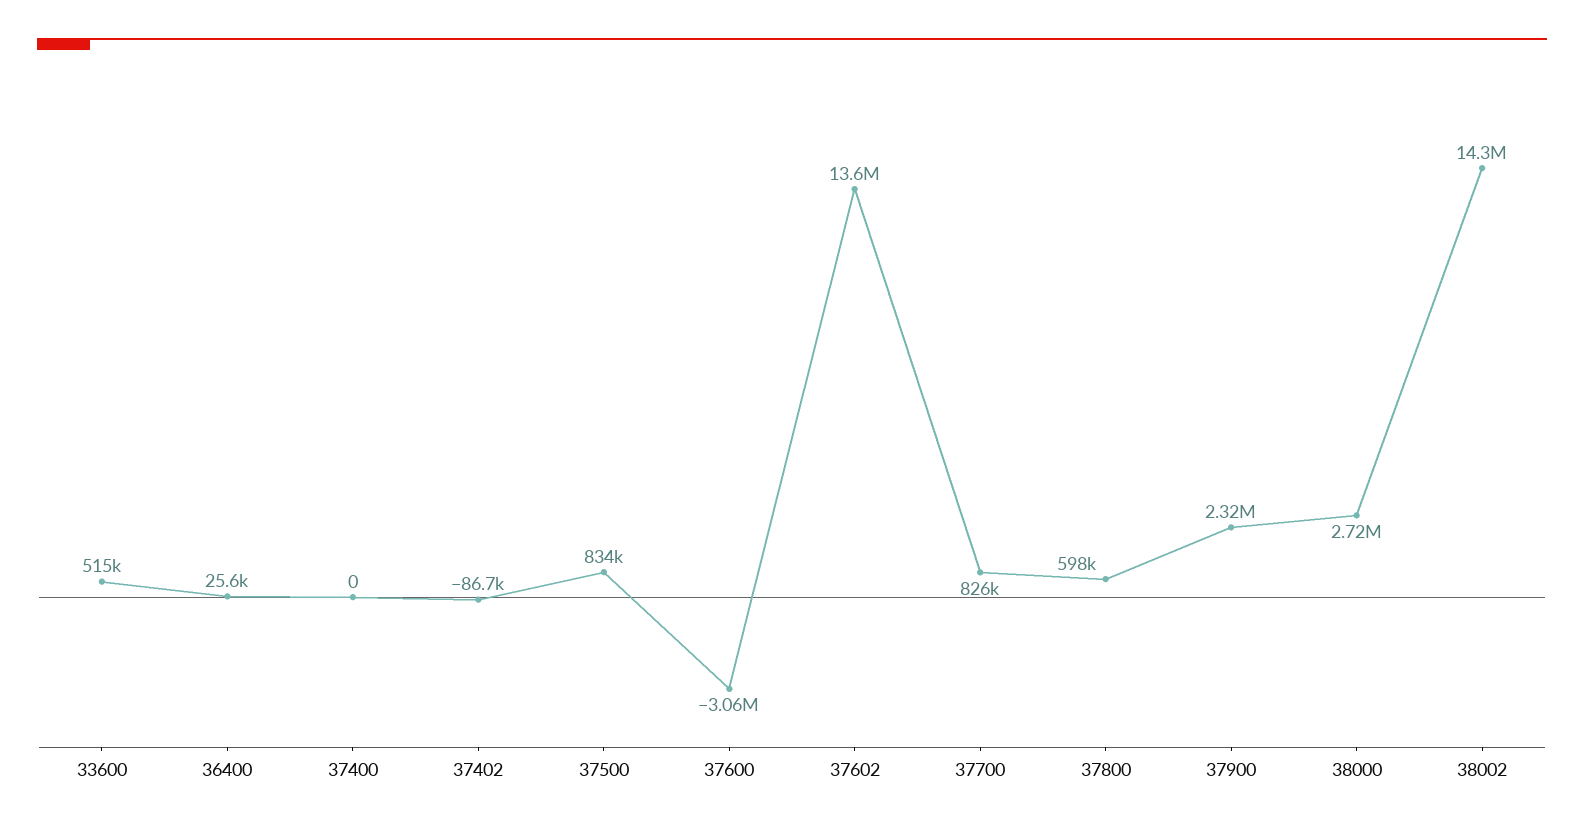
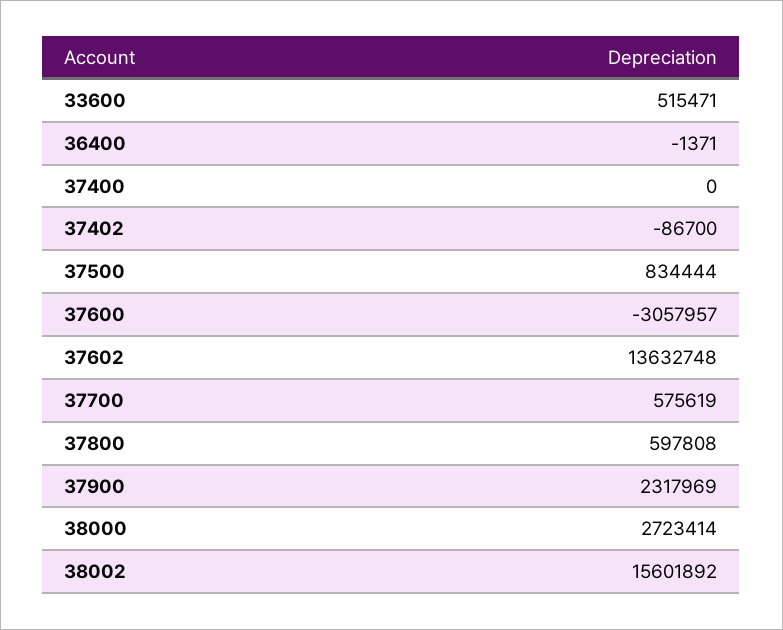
  {
    "33600": 515471,
-   "36400": 25600,
+   "36400": -1371,
    "37400": 0,
    "37402": -86700,
    "37500": 834444,
    "37600": -3057957,
    "37602": 13632748,
-   "37700": 826000,
+   "37700": 575619,
    "37800": 597808,
    "37900": 2317969,
    "38000": 2723414,
-   "38002": 14300000
+   "38002": 15601892
  }

